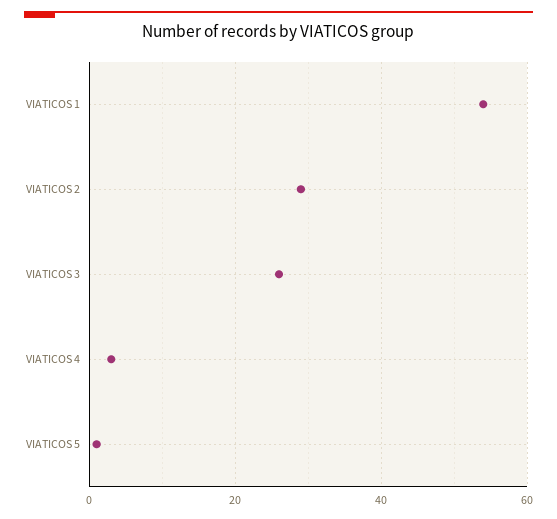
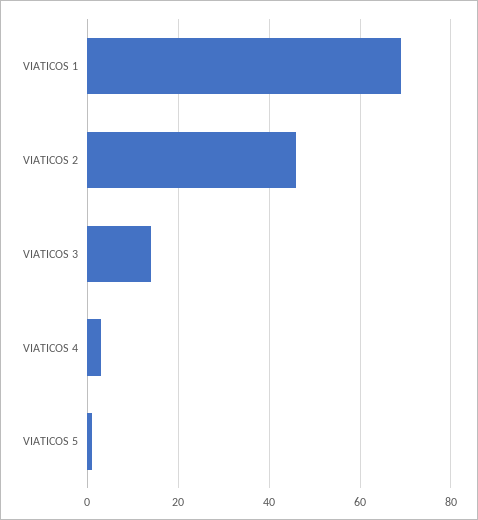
  {
-   "VIATICOS 1": 55,
+   "VIATICOS 1": 70,
-   "VIATICOS 2": 30,
+   "VIATICOS 2": 45,
-   "VIATICOS 3": 25,
+   "VIATICOS 3": 15,
    "VIATICOS 4": 5,
    "VIATICOS 5": 0
  }

